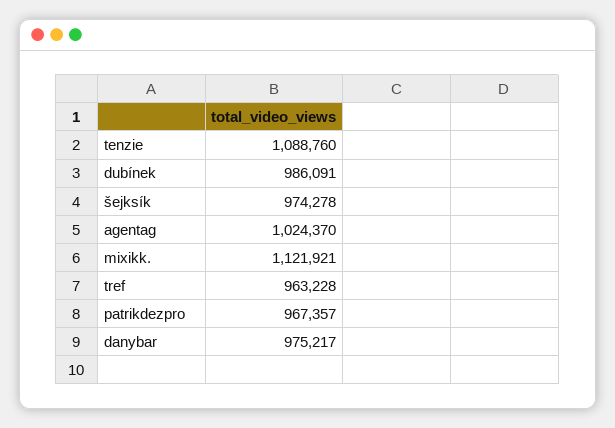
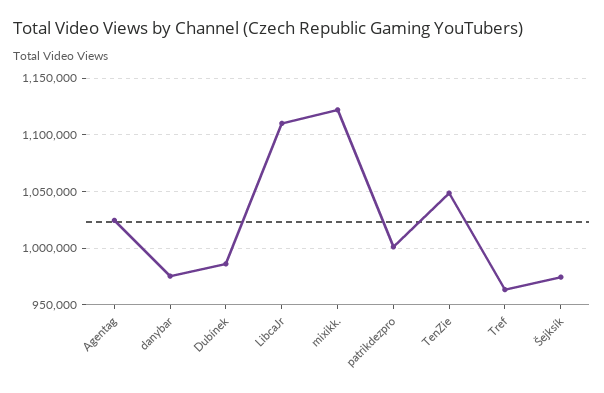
  {
-   "tenzie": 1088760,
+   "tenzie": 1050000,
    "dubínek": 986091,
    "šejksík": 974278,
    "agentag": 1024370,
    "mixikk.": 1121921,
    "tref": 963228,
-   "patrikdezpro": 967357,
+   "patrikdezpro": 1000000,
-   "danybar": 975217
+   "danybar": 975217,
+   "LibcaJr": 1110000
  }

